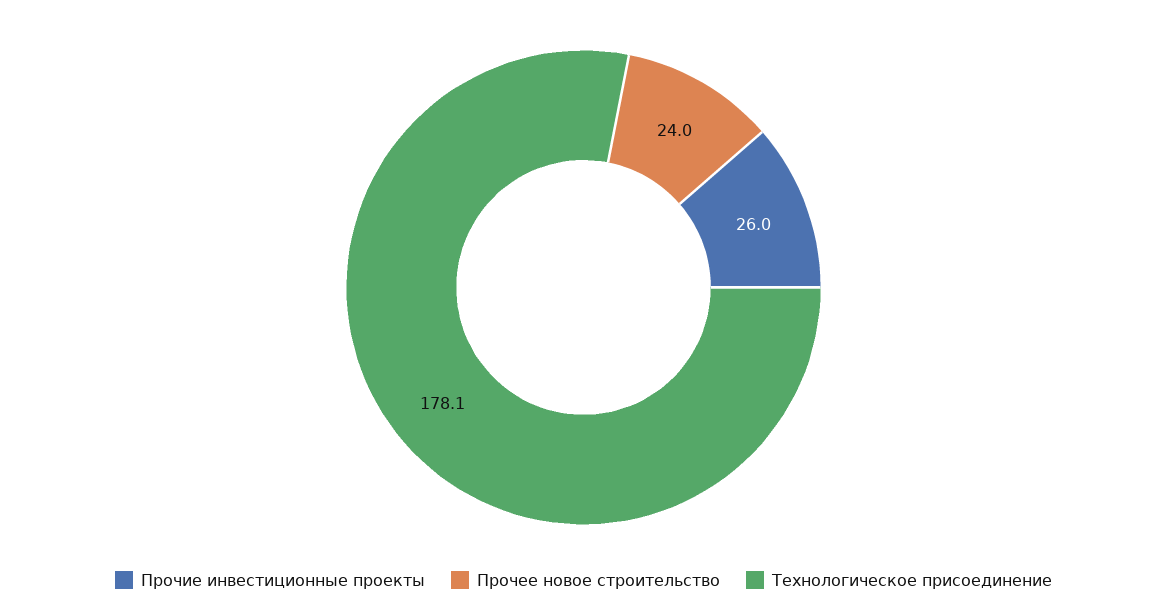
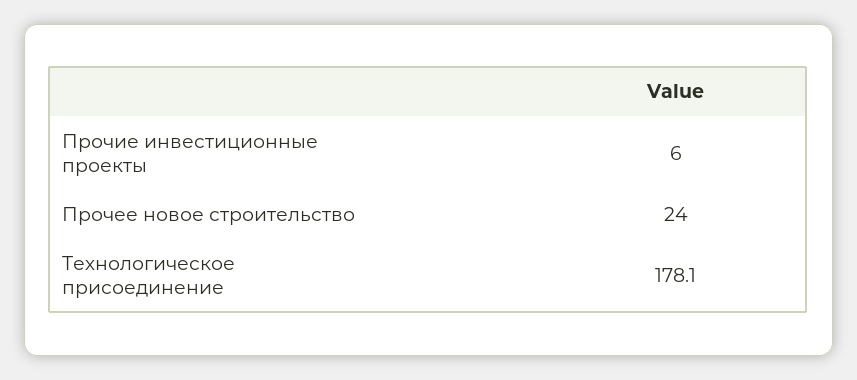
  {
-   "Прочие инвестиционные проекты": 26,
+   "Прочие инвестиционные проекты": 6,
    "Прочее новое строительство": 24,
    "Технологическое присоединение": 178.1
  }

